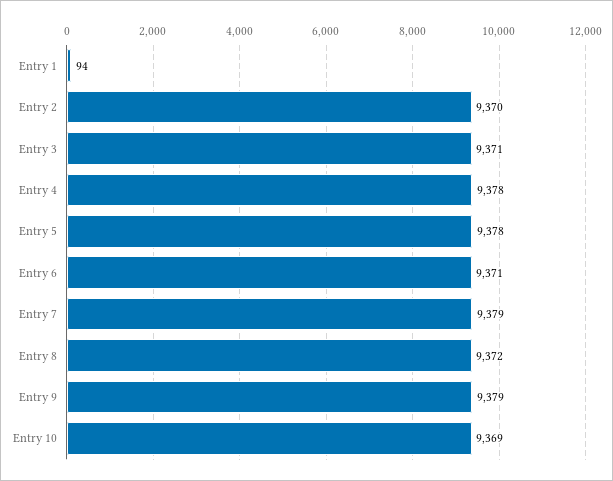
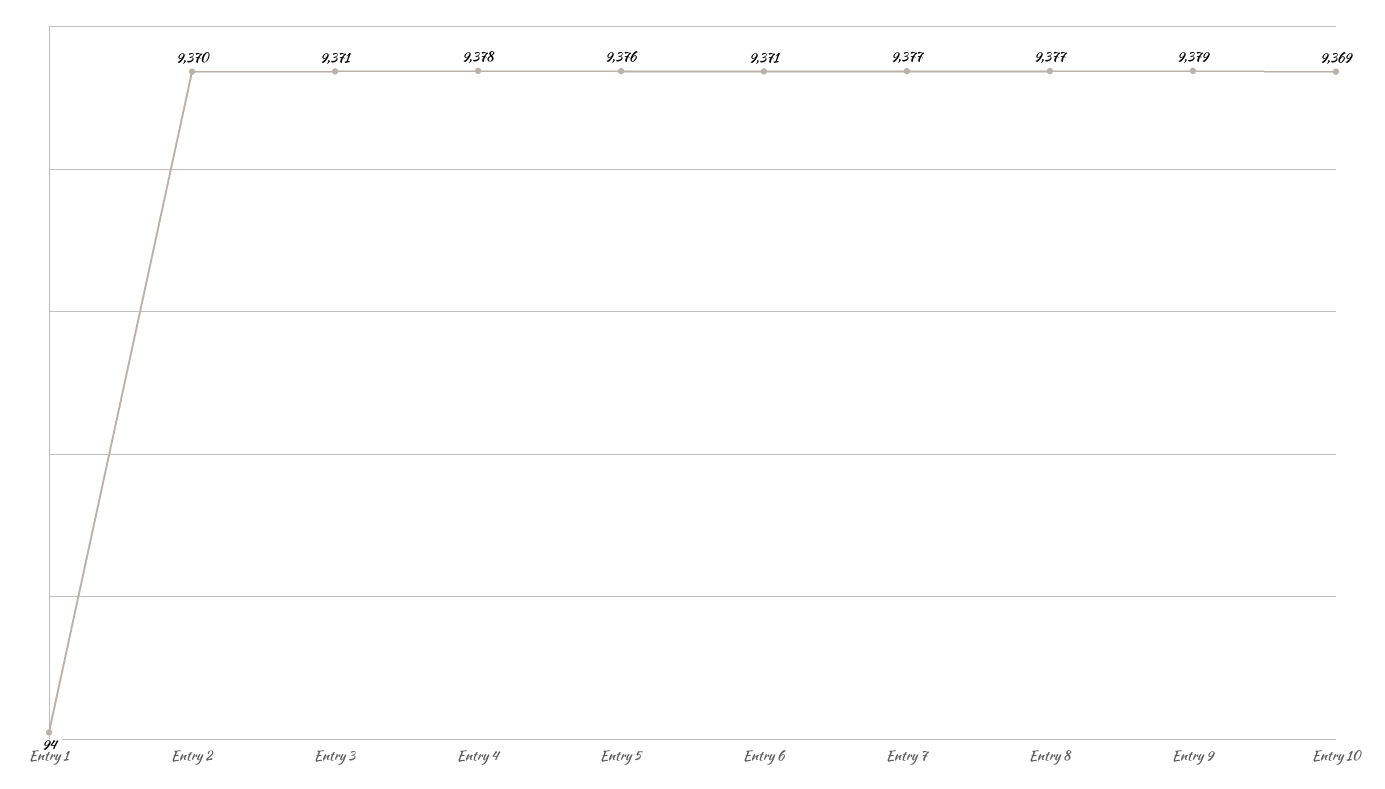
  {
    "Entry 1": 94,
    "Entry 2": 9370,
    "Entry 3": 9371,
    "Entry 4": 9378,
-   "Entry 5": 9378,
+   "Entry 5": 9376,
    "Entry 6": 9371,
-   "Entry 7": 9379,
+   "Entry 7": 9377,
-   "Entry 8": 9372,
+   "Entry 8": 9377,
    "Entry 9": 9379,
    "Entry 10": 9369
  }

